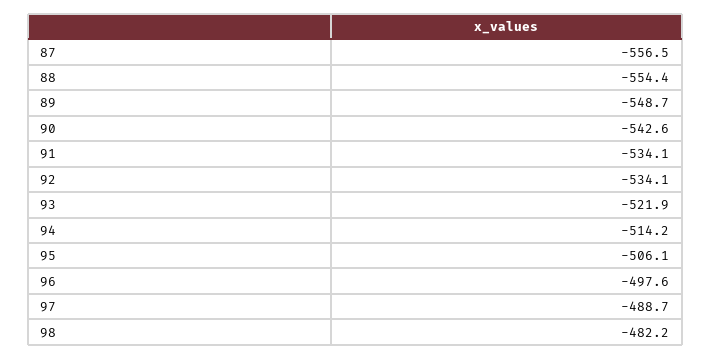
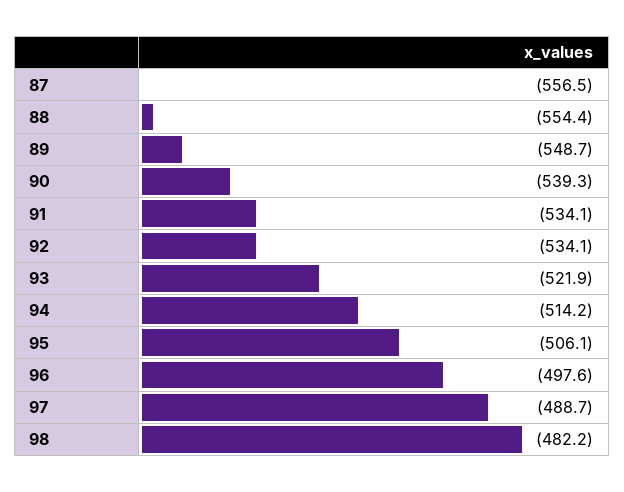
  {
    "87": -556.5,
    "88": -554.4,
    "89": -548.7,
-   "90": -542.6,
+   "90": -539.3,
    "91": -534.1,
    "92": -534.1,
    "93": -521.9,
    "94": -514.2,
    "95": -506.1,
    "96": -497.6,
    "97": -488.7,
    "98": -482.2
  }

